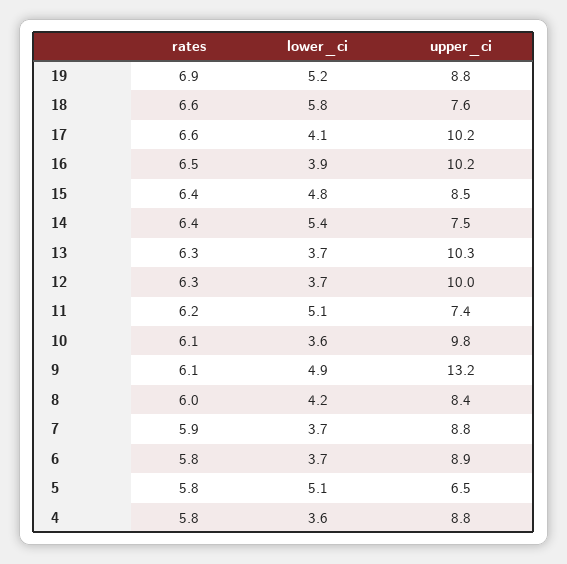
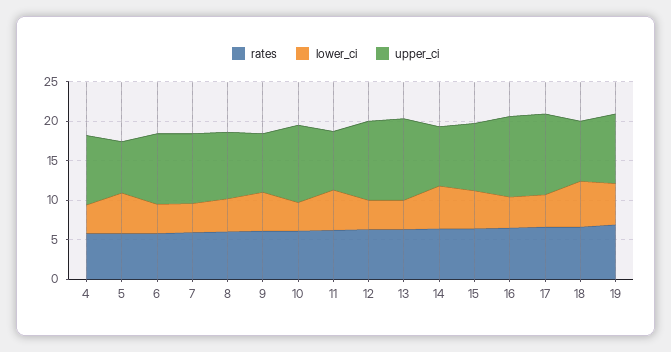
  {
    "rates": {
      "19": 6.9,
      "18": 6.6,
      "17": 6.6,
      "16": 6.5,
      "15": 6.4,
      "14": 6.4,
      "13": 6.3,
      "12": 6.3,
      "11": 6.2,
      "10": 6.1,
      "9": 6.1,
      "8": 6,
      "7": 5.9,
      "6": 5.8,
      "5": 5.8,
      "4": 5.8
    },
    "lower_ci": {
      "19": 5.2,
      "18": 5.8,
      "17": 4.1,
      "16": 3.9,
      "15": 4.8,
      "14": 5.4,
      "13": 3.7,
      "12": 3.7,
      "11": 5.1,
      "10": 3.6,
      "9": 4.9,
      "8": 4.2,
      "7": 3.7,
      "6": 3.7,
      "5": 5.1,
      "4": 3.6
    },
    "upper_ci": {
      "19": 8.8,
      "18": 7.6,
      "17": 10.2,
      "16": 10.2,
      "15": 8.5,
      "14": 7.5,
      "13": 10.3,
      "12": 10,
      "11": 7.4,
      "10": 9.8,
-     "9": 13.2,
+     "9": 7.5,
      "8": 8.4,
      "7": 8.8,
      "6": 8.9,
      "5": 6.5,
      "4": 8.8
    }
  }

